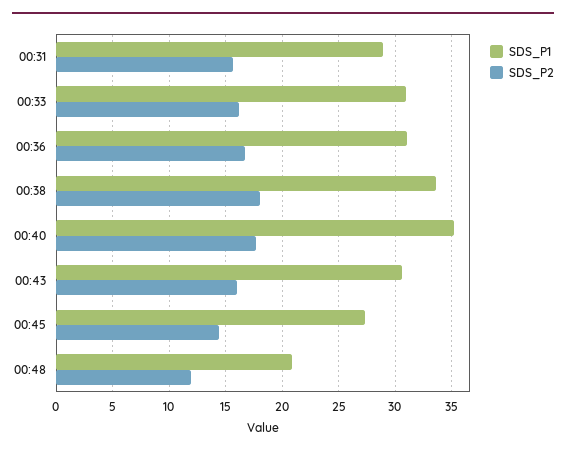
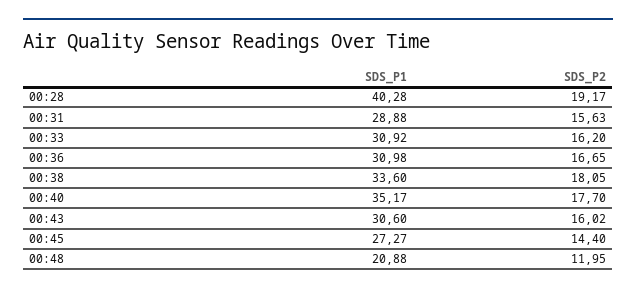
  {
    "SDS_P1": {
      "00:31": 28.88,
      "00:33": 30.92,
      "00:36": 30.98,
      "00:38": 33.6,
      "00:40": 35.17,
      "00:43": 30.6,
      "00:45": 27.27,
-     "00:48": 20.88
+     "00:48": 20.88,
+     "00:28": 40.28
    },
    "SDS_P2": {
      "00:31": 15.63,
      "00:33": 16.2,
      "00:36": 16.65,
      "00:38": 18.05,
      "00:40": 17.7,
      "00:43": 16.02,
      "00:45": 14.4,
-     "00:48": 11.95
+     "00:48": 11.95,
+     "00:28": 19.17
    }
  }

